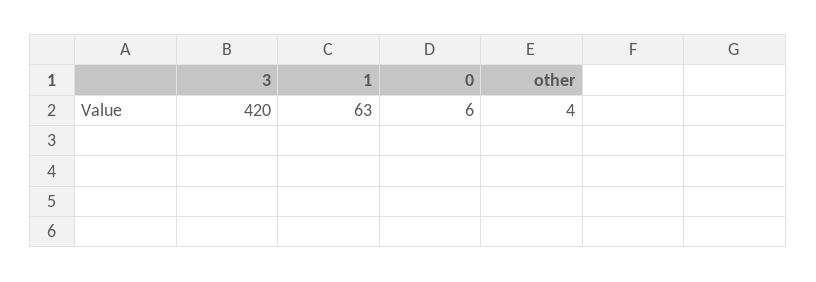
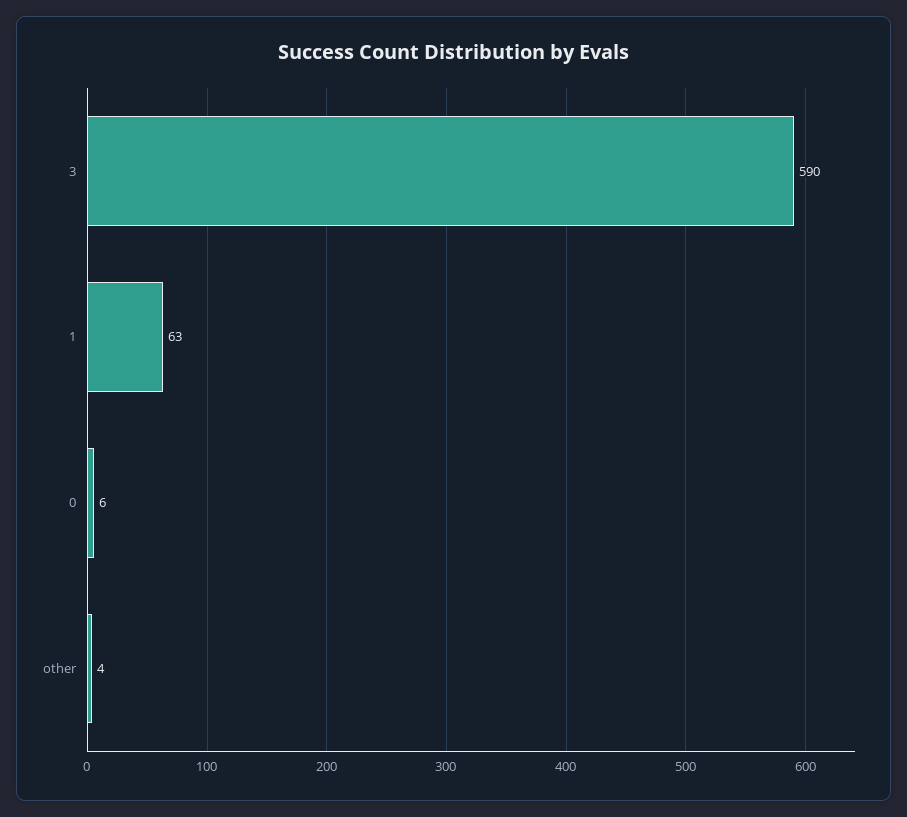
  {
-   "3": 420,
+   "3": 590,
    "1": 63,
    "0": 6,
    "other": 4
  }

